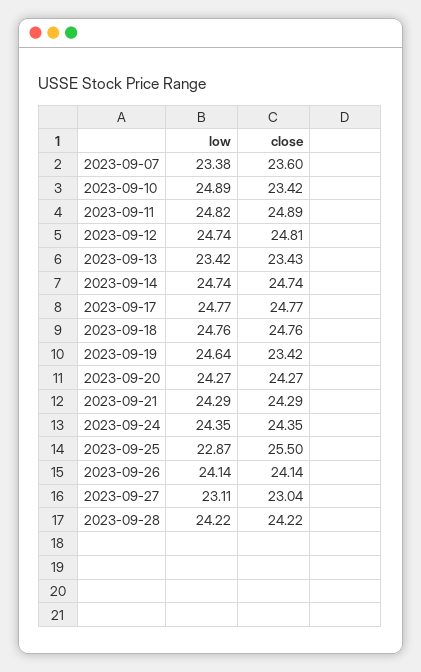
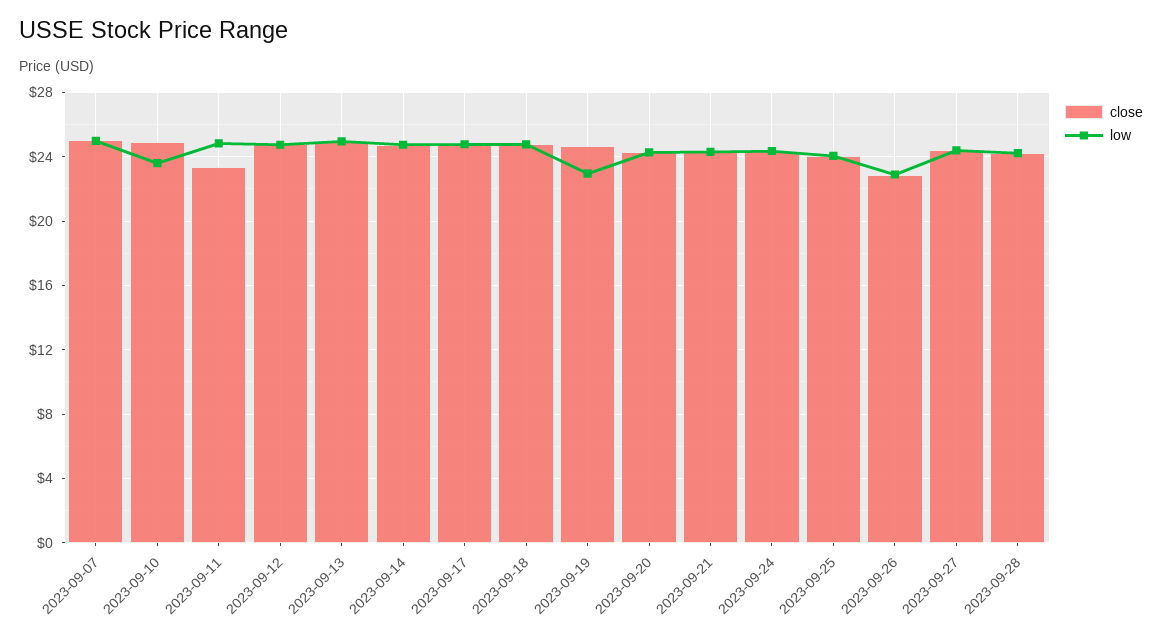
  {
    "low": {
-     "2023-09-07": 23.38,
+     "2023-09-07": 25,
-     "2023-09-10": 24.89,
+     "2023-09-10": 23.5,
      "2023-09-11": 24.82,
      "2023-09-12": 24.74,
-     "2023-09-13": 23.42,
+     "2023-09-13": 25,
      "2023-09-14": 24.74,
      "2023-09-17": 24.77,
      "2023-09-18": 24.76,
-     "2023-09-19": 24.64,
+     "2023-09-19": 23,
      "2023-09-20": 24.27,
      "2023-09-21": 24.29,
      "2023-09-24": 24.35,
-     "2023-09-25": 22.87,
+     "2023-09-25": 24,
-     "2023-09-26": 24.14,
+     "2023-09-26": 23,
-     "2023-09-27": 23.11,
+     "2023-09-27": 24.5,
      "2023-09-28": 24.22
    },
    "close": {
-     "2023-09-07": 23.6,
+     "2023-09-07": 25,
-     "2023-09-10": 23.42,
+     "2023-09-10": 25,
-     "2023-09-11": 24.89,
+     "2023-09-11": 23.5,
      "2023-09-12": 24.81,
-     "2023-09-13": 23.43,
+     "2023-09-13": 25,
      "2023-09-14": 24.74,
      "2023-09-17": 24.77,
      "2023-09-18": 24.76,
-     "2023-09-19": 23.42,
+     "2023-09-19": 24.5,
      "2023-09-20": 24.27,
      "2023-09-21": 24.29,
      "2023-09-24": 24.35,
-     "2023-09-25": 25.5,
+     "2023-09-25": 24,
-     "2023-09-26": 24.14,
+     "2023-09-26": 23,
-     "2023-09-27": 23.04,
+     "2023-09-27": 24.5,
      "2023-09-28": 24.22
    }
  }

